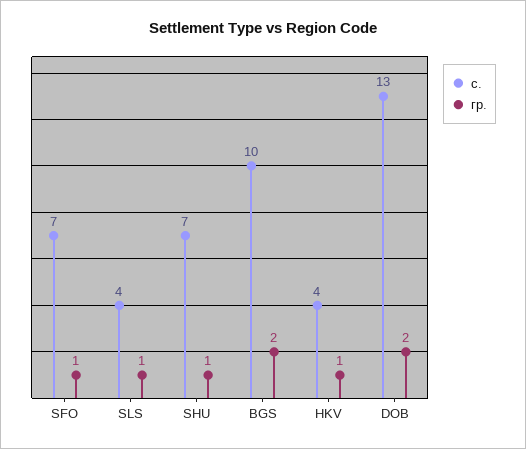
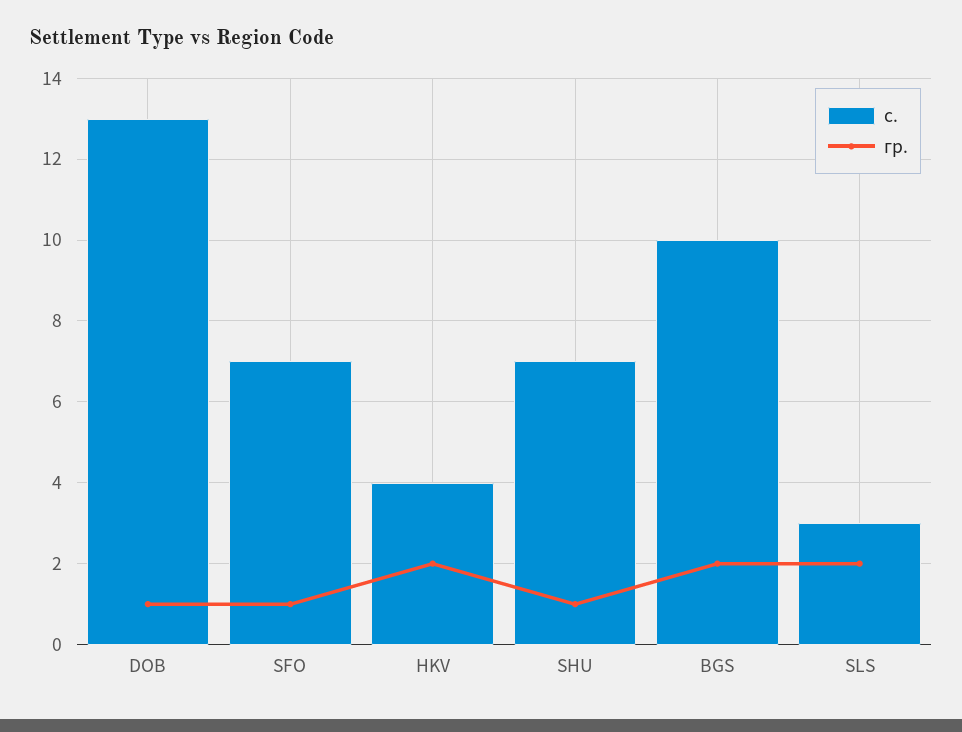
  {
    "с.": {
      "SFO": 7,
-     "SLS": 4,
+     "SLS": 3,
      "SHU": 7,
      "BGS": 10,
      "HKV": 4,
      "DOB": 13
    },
    "гр.": {
      "SFO": 1,
-     "SLS": 1,
+     "SLS": 2,
      "SHU": 1,
      "BGS": 2,
-     "HKV": 1,
+     "HKV": 2,
-     "DOB": 2
+     "DOB": 1
    }
  }

